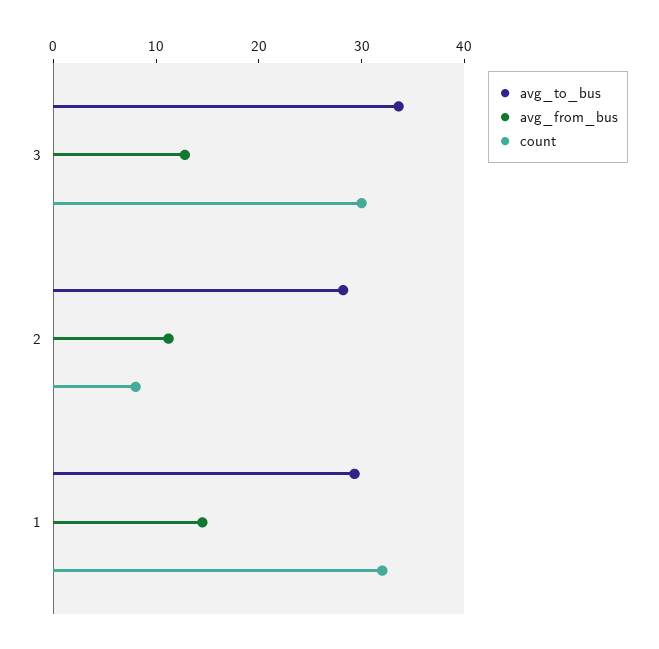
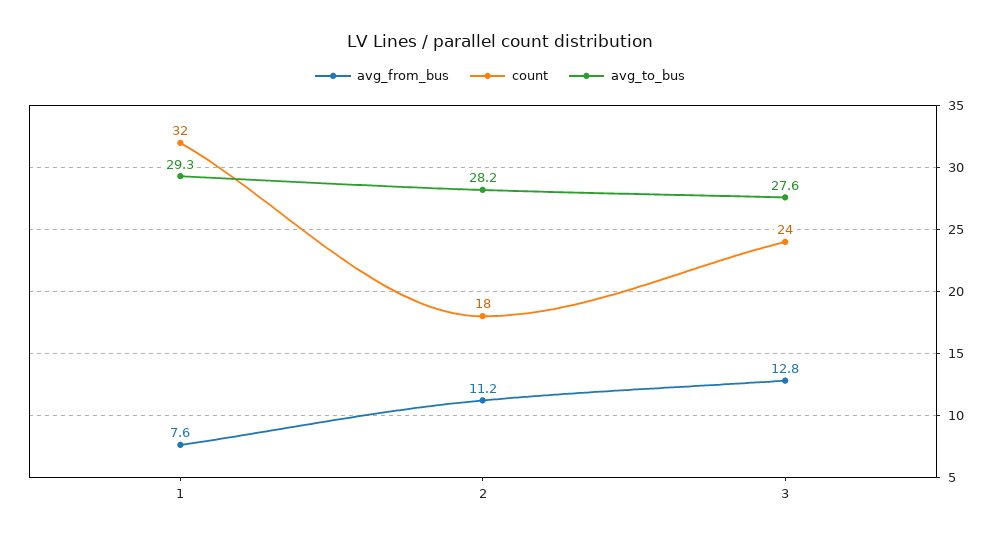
  {
    "avg_to_bus": {
-     "3": 34,
+     "3": 27.6,
      "2": 28.2,
      "1": 29.3
    },
    "avg_from_bus": {
      "3": 12.8,
      "2": 11.2,
-     "1": 14
+     "1": 7.6
    },
    "count": {
-     "3": 30,
+     "3": 24,
-     "2": 8,
+     "2": 18,
      "1": 32
    }
  }

